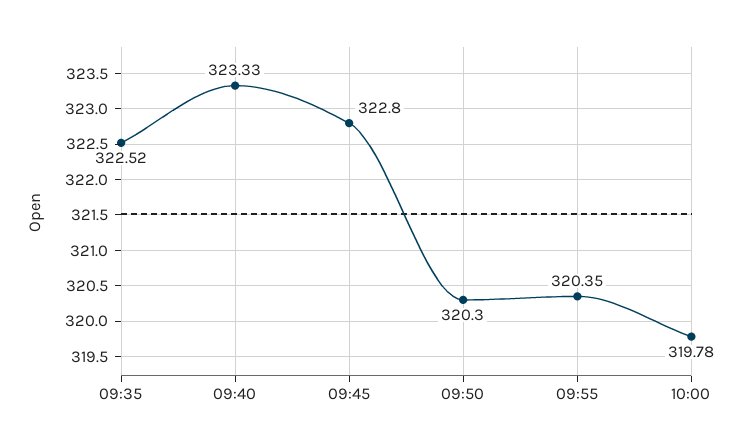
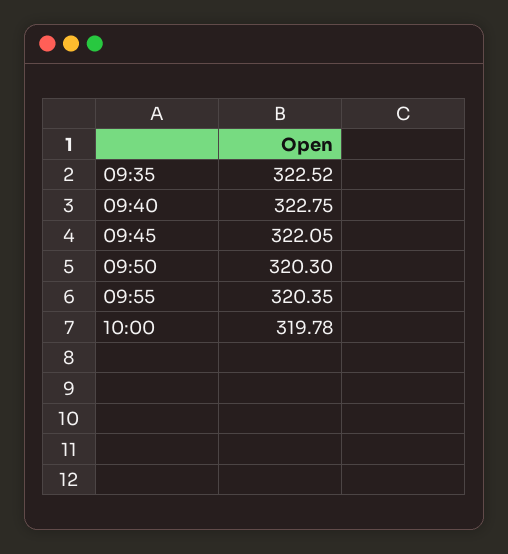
  {
    "09:35": 322.52,
-   "09:40": 323.33,
+   "09:40": 322.75,
-   "09:45": 322.8,
+   "09:45": 322.05,
    "09:50": 320.3,
    "09:55": 320.35,
    "10:00": 319.78
  }

